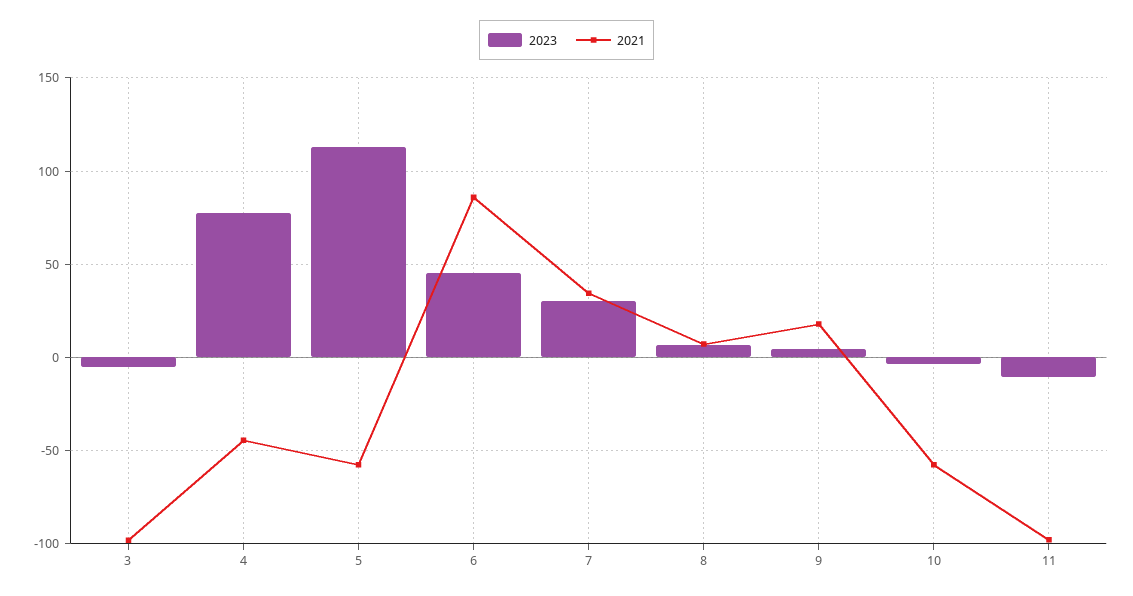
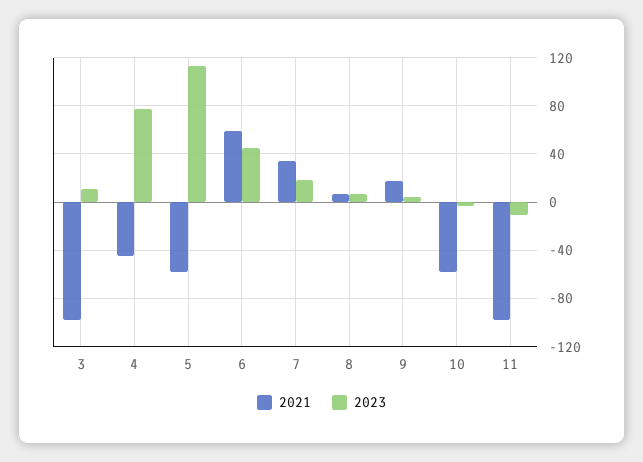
  {
    "2023": {
-     "3": -5,
+     "3": 10,
      "4": 80,
      "5": 115,
      "6": 45,
-     "7": 30,
+     "7": 20,
      "8": 5,
      "9": 5,
      "10": -5,
      "11": -10
    },
    "2021": {
      "3": -100,
      "4": -45,
      "5": -60,
-     "6": 85,
+     "6": 60,
      "7": 35,
      "8": 5,
      "9": 20,
      "10": -60,
      "11": -100
    }
  }

